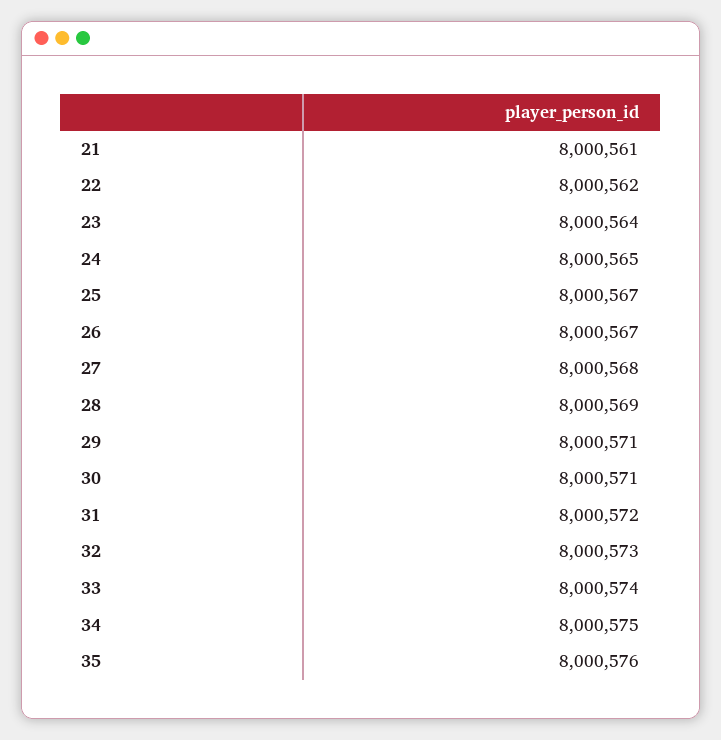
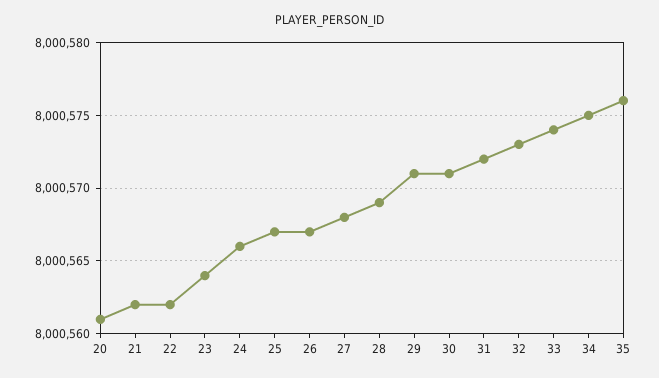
  {
-   "21": 8000561,
+   "21": 8000562,
    "22": 8000562,
    "23": 8000564,
-   "24": 8000565,
+   "24": 8000566,
    "25": 8000567,
    "26": 8000567,
    "27": 8000568,
    "28": 8000569,
    "29": 8000571,
    "30": 8000571,
    "31": 8000572,
    "32": 8000573,
    "33": 8000574,
    "34": 8000575,
-   "35": 8000576
+   "35": 8000576,
+   "20": 8000561
  }

